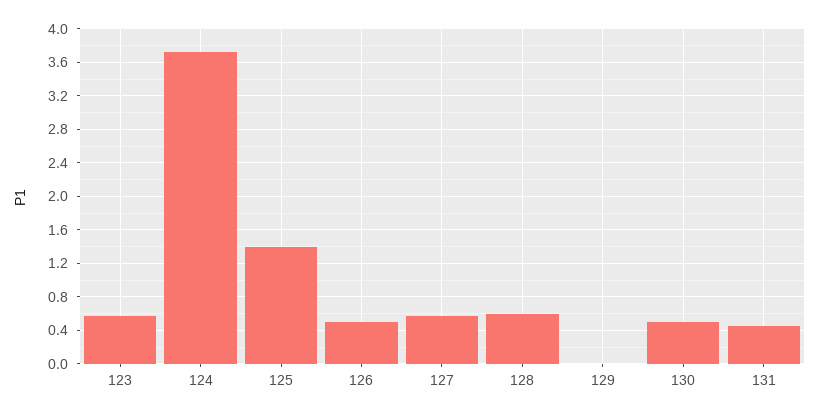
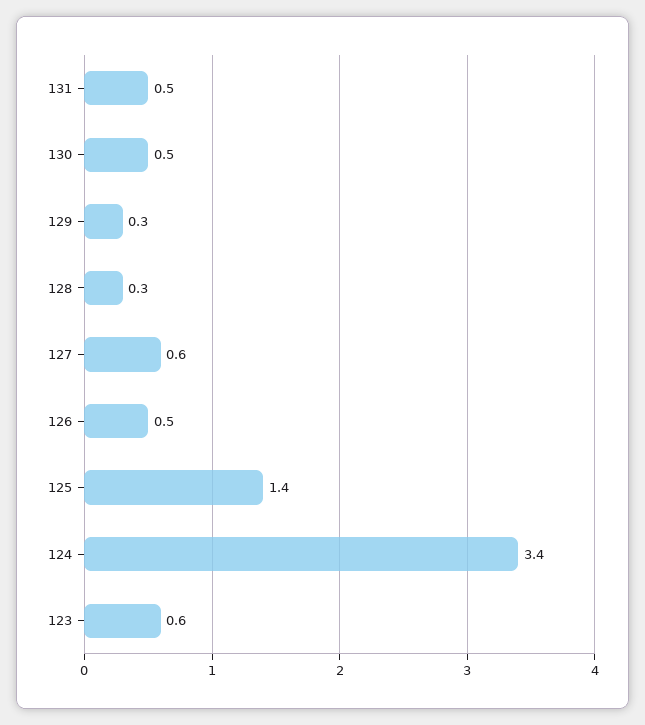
  {
    "123": 0.6,
-   "124": 3.7,
+   "124": 3.4,
    "125": 1.4,
    "126": 0.5,
    "127": 0.6,
-   "128": 0.6,
+   "128": 0.3,
-   "129": 0,
+   "129": 0.3,
    "130": 0.5,
    "131": 0.5
  }

